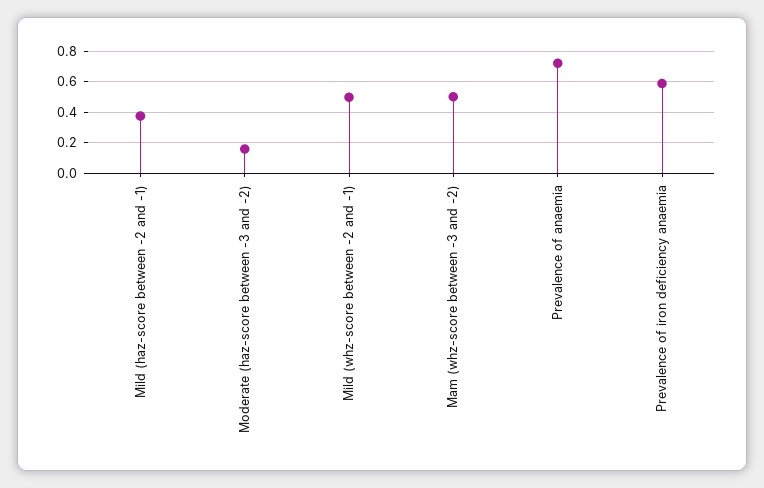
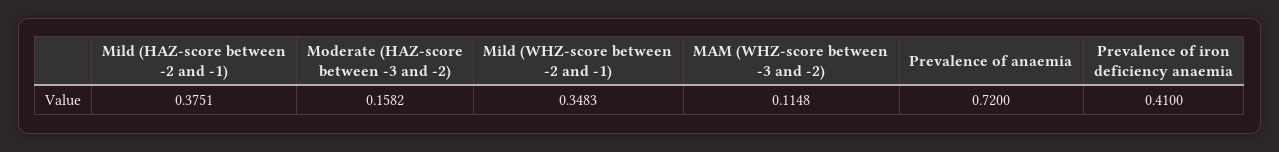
  {
    "Mild (haz-score between -2 and -1)": 0.3751,
    "Moderate (haz-score between -3 and -2)": 0.1582,
-   "Mild (whz-score between -2 and -1)": 0.5,
+   "Mild (whz-score between -2 and -1)": 0.3483,
-   "Mam (whz-score between -3 and -2)": 0.5,
+   "Mam (whz-score between -3 and -2)": 0.1148,
    "Prevalence of anaemia": 0.72,
-   "Prevalence of iron deficiency anaemia": 0.6
+   "Prevalence of iron deficiency anaemia": 0.41
  }

